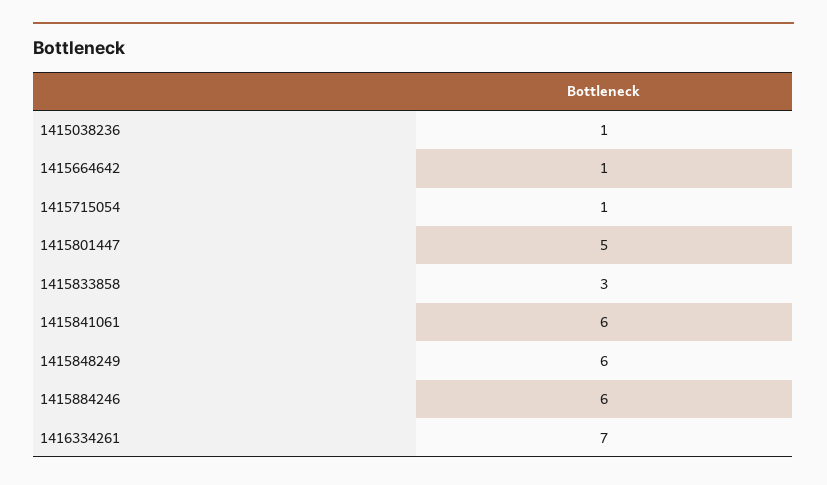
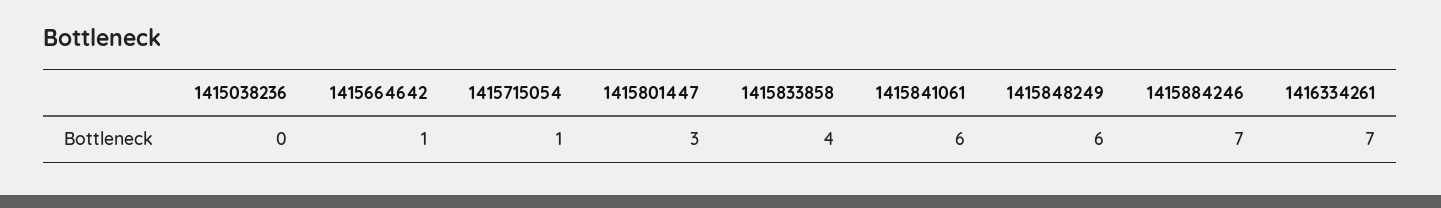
  {
-   "1415038236": 1,
+   "1415038236": 0,
    "1415664642": 1,
    "1415715054": 1,
-   "1415801447": 5,
+   "1415801447": 3,
-   "1415833858": 3,
+   "1415833858": 4,
    "1415841061": 6,
    "1415848249": 6,
-   "1415884246": 6,
+   "1415884246": 7,
    "1416334261": 7
  }

